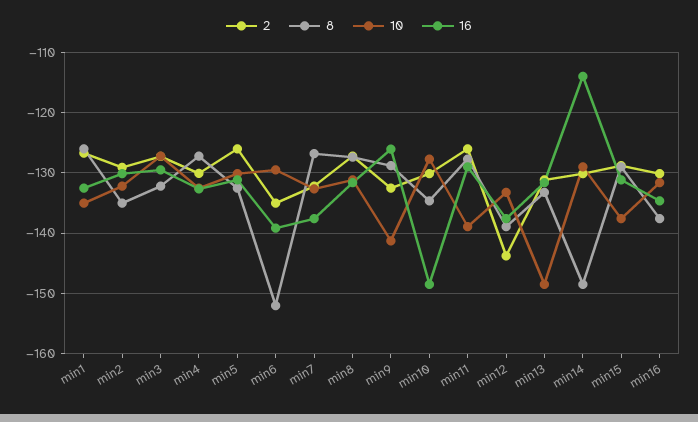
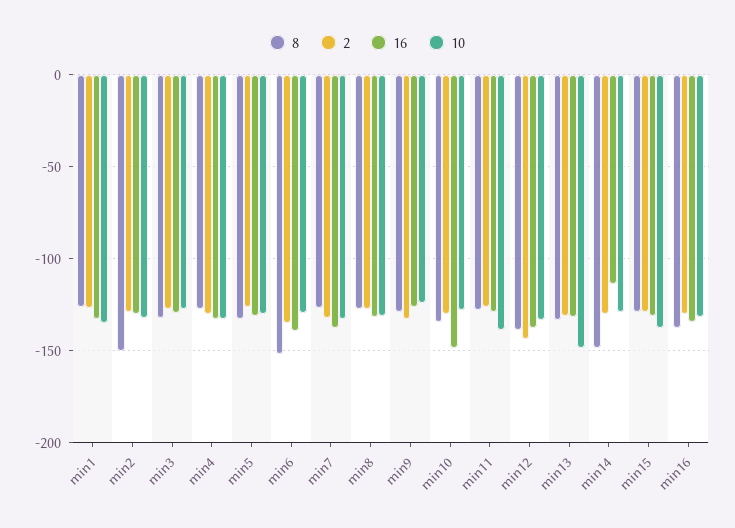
  {
    "2": {
      "min1": -127,
      "min2": -129,
      "min3": -127,
      "min4": -130,
      "min5": -126,
      "min6": -135,
      "min7": -132,
      "min8": -127,
      "min9": -133,
      "min10": -130,
      "min11": -126,
      "min12": -144,
      "min13": -131,
      "min14": -130,
      "min15": -129,
      "min16": -130
    },
    "8": {
      "min1": -126,
-     "min2": -135,
+     "min2": -150,
      "min3": -132,
      "min4": -127,
      "min5": -133,
      "min6": -152,
      "min7": -127,
      "min8": -127,
      "min9": -129,
      "min10": -135,
      "min11": -128,
      "min12": -139,
      "min13": -133,
      "min14": -149,
      "min15": -129,
      "min16": -138
    },
    "10": {
      "min1": -135,
      "min2": -132,
      "min3": -127,
      "min4": -133,
      "min5": -130,
      "min6": -129,
      "min7": -133,
      "min8": -131,
-     "min9": -141,
+     "min9": -125,
      "min10": -128,
      "min11": -139,
      "min12": -133,
      "min13": -149,
      "min14": -129,
      "min15": -138,
      "min16": -132
    },
    "16": {
      "min1": -133,
      "min2": -130,
      "min3": -129,
      "min4": -133,
      "min5": -131,
      "min6": -139,
      "min7": -138,
      "min8": -132,
      "min9": -126,
      "min10": -149,
      "min11": -129,
      "min12": -138,
      "min13": -132,
      "min14": -114,
      "min15": -131,
      "min16": -135
    }
  }

